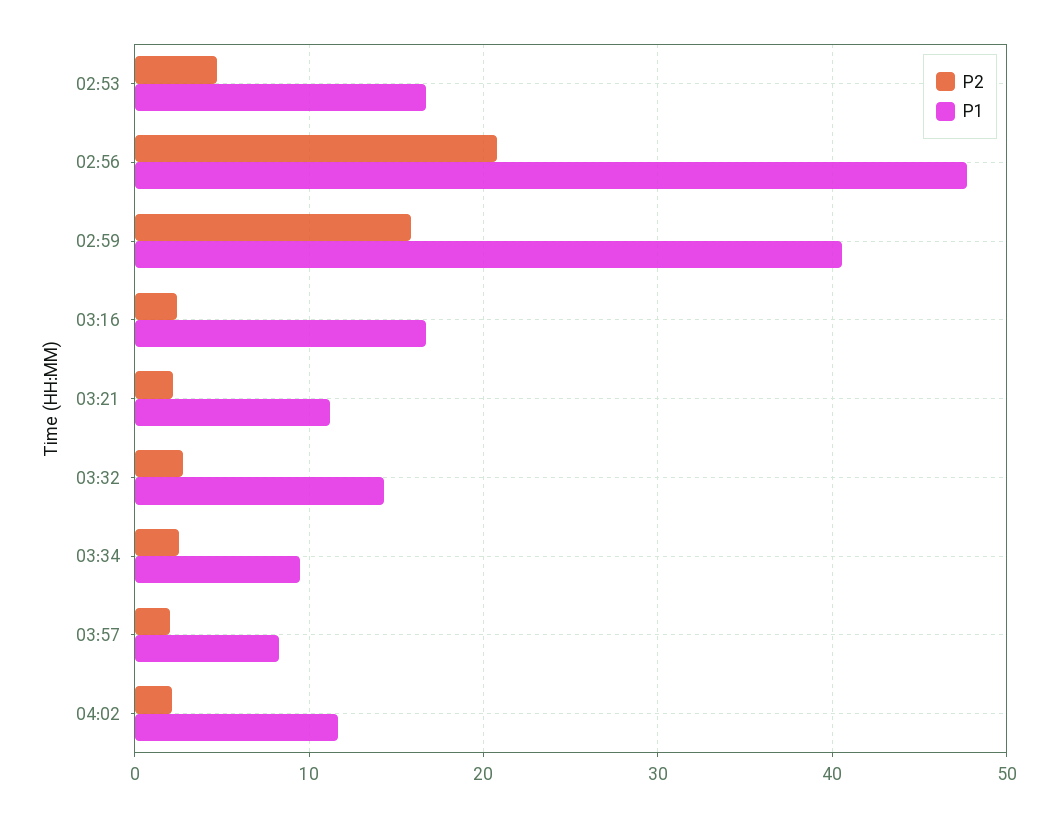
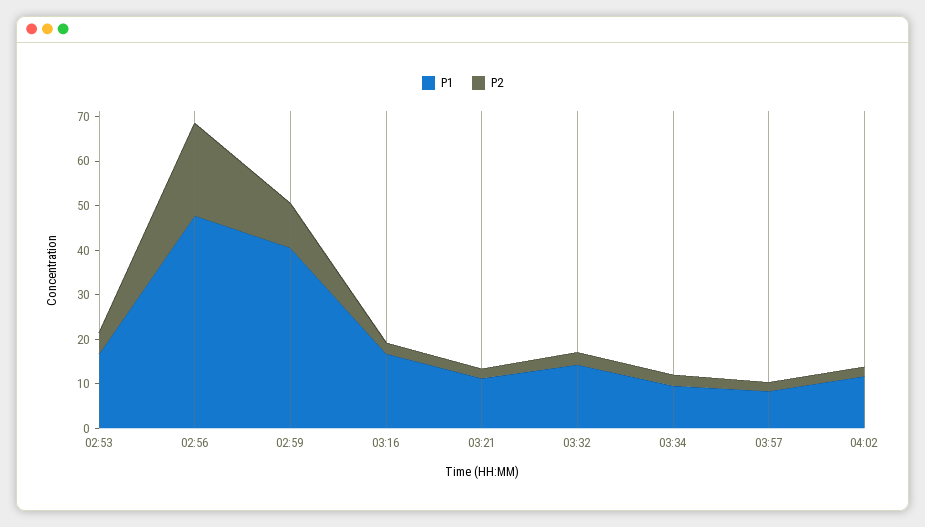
  {
    "P2": {
      "02:53": 5,
      "02:56": 21,
-     "02:59": 16,
+     "02:59": 10,
      "03:16": 2,
      "03:21": 2,
      "03:32": 3,
      "03:34": 3,
      "03:57": 2,
      "04:02": 2
    },
    "P1": {
      "02:53": 17,
      "02:56": 48,
      "02:59": 41,
      "03:16": 17,
      "03:21": 11,
      "03:32": 14,
      "03:34": 10,
      "03:57": 8,
      "04:02": 12
    }
  }

